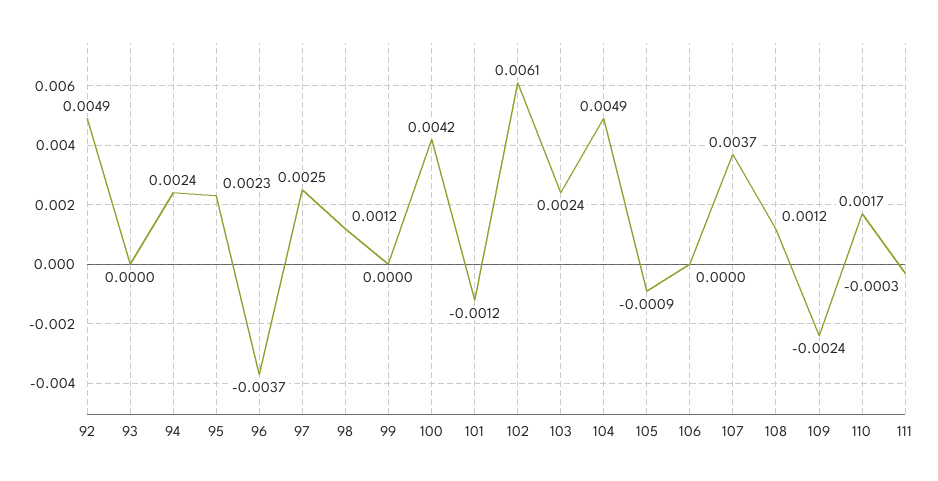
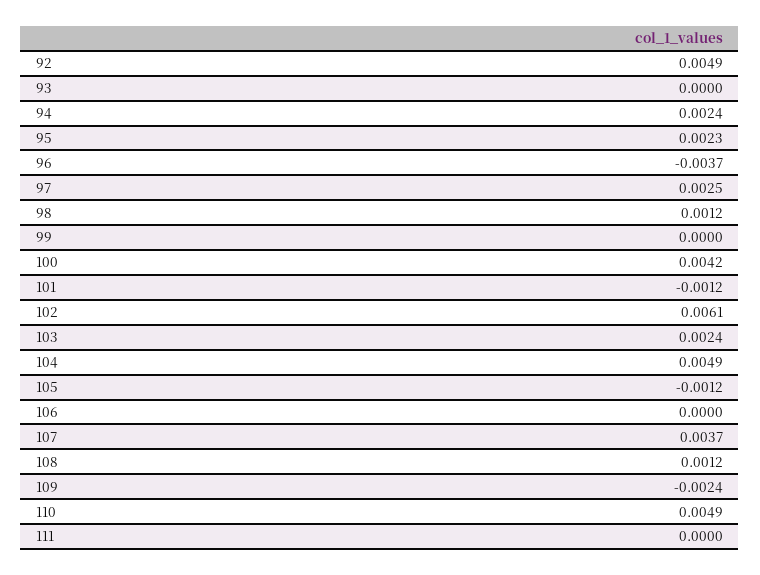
  {
    "92": 0.0049,
    "93": 0,
    "94": 0.0024,
    "95": 0.0023,
    "96": -0.0037,
    "97": 0.0025,
    "98": 0.0012,
    "99": 0,
    "100": 0.0042,
    "101": -0.0012,
    "102": 0.0061,
    "103": 0.0024,
    "104": 0.0049,
-   "105": -0.0009,
+   "105": -0.0012,
    "106": 0,
    "107": 0.0037,
    "108": 0.0012,
    "109": -0.0024,
-   "110": 0.0017,
+   "110": 0.0049,
-   "111": -0.0003
+   "111": 0
  }

